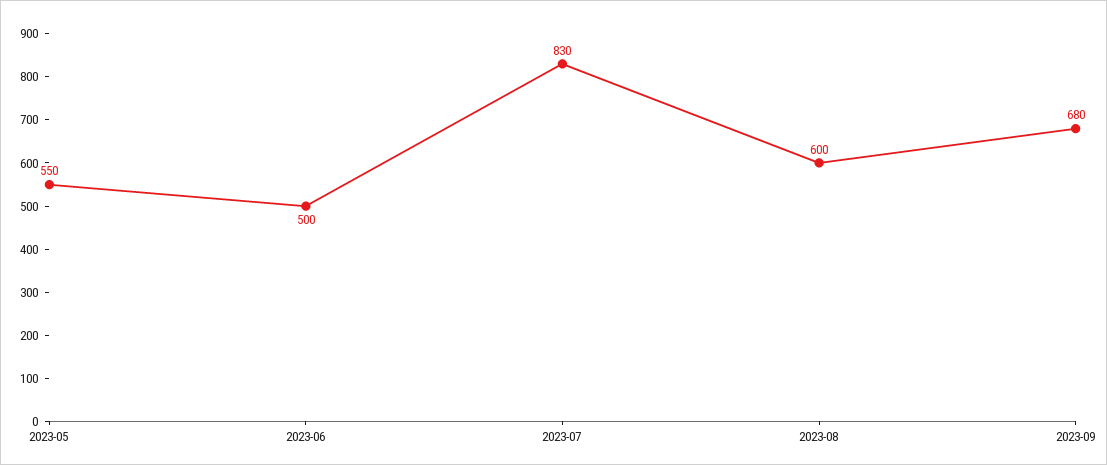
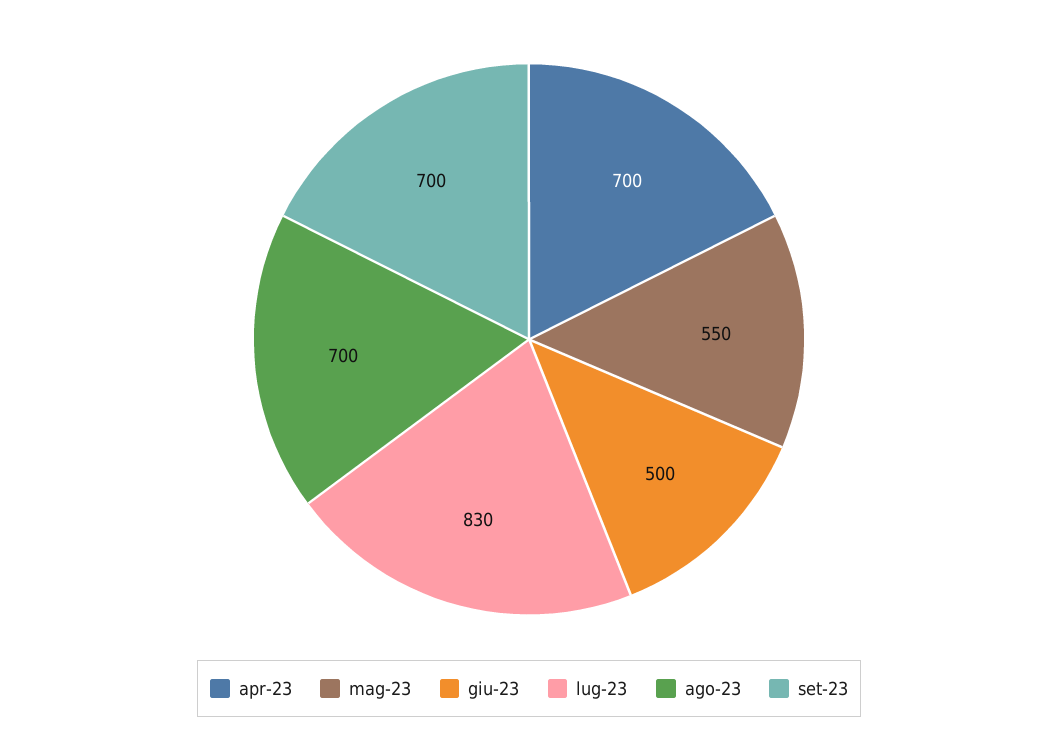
  {
    "2023-05": 550,
    "2023-06": 500,
    "2023-07": 830,
-   "2023-08": 600,
+   "2023-08": 700,
-   "2023-09": 680
+   "2023-09": 700,
+   "apr-23": 700
  }

